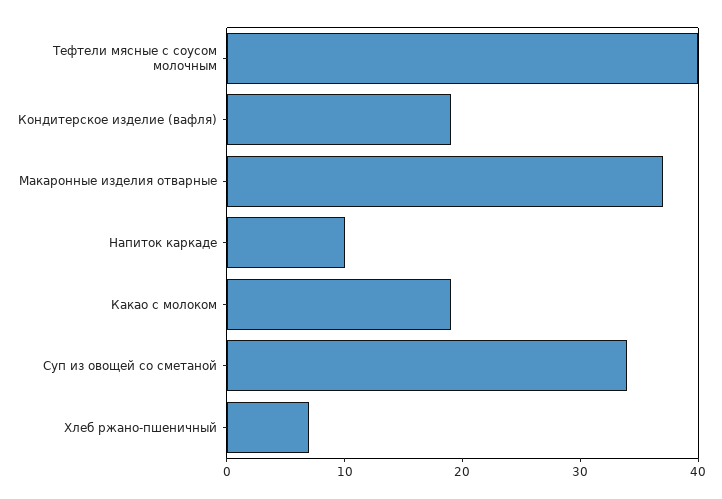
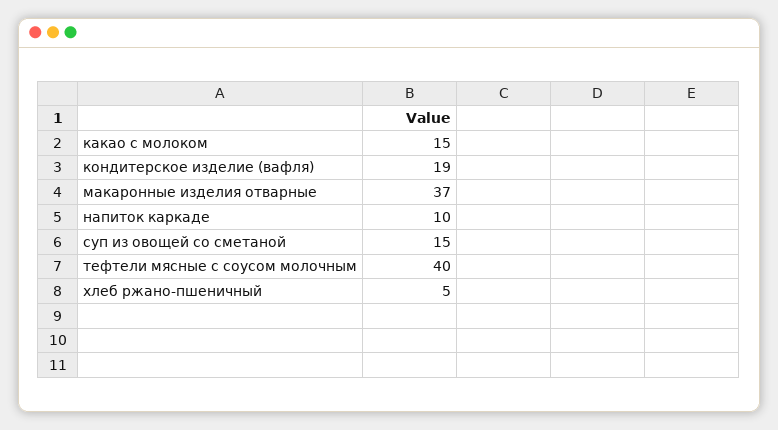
  {
    "Тефтели мясные с соусом молочным": 40,
    "Кондитерское изделие (вафля)": 19,
    "Макаронные изделия отварные": 37,
    "Напиток каркаде": 10,
-   "Какао с молоком": 19,
+   "Какао с молоком": 15,
-   "Суп из овощей со сметаной": 34,
+   "Суп из овощей со сметаной": 15,
-   "Хлеб ржано-пшеничный": 7
+   "Хлеб ржано-пшеничный": 5
  }

